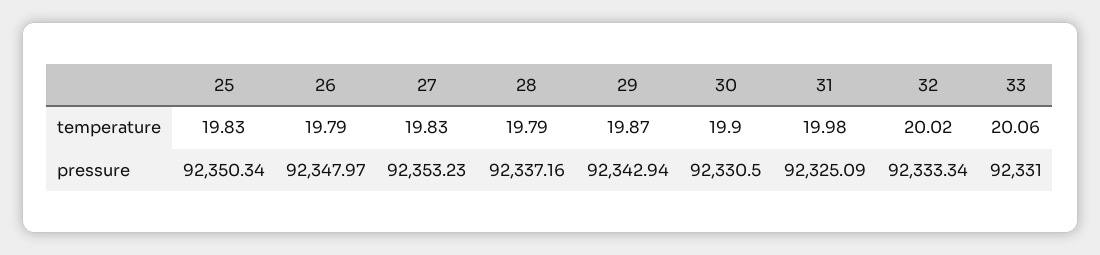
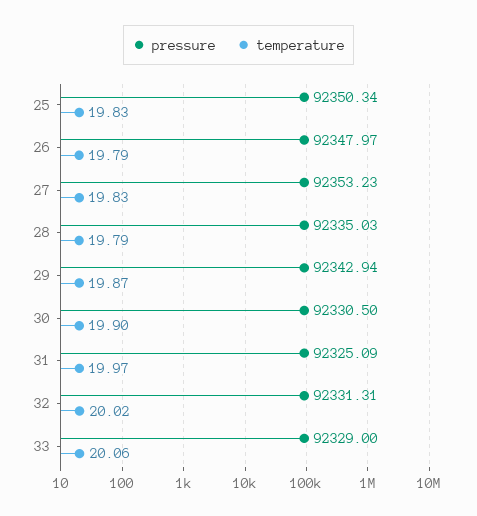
  {
    "temperature": {
      "25": 19.83,
      "26": 19.79,
      "27": 19.83,
      "28": 19.79,
      "29": 19.87,
      "30": 19.9,
-     "31": 19.98,
+     "31": 19.97,
      "32": 20.02,
      "33": 20.06
    },
    "pressure": {
      "25": 92350.34,
      "26": 92347.97,
      "27": 92353.23,
-     "28": 92337.16,
+     "28": 92335.03,
      "29": 92342.94,
      "30": 92330.5,
      "31": 92325.09,
-     "32": 92333.34,
+     "32": 92331.31,
-     "33": 92331
+     "33": 92329
    }
  }

